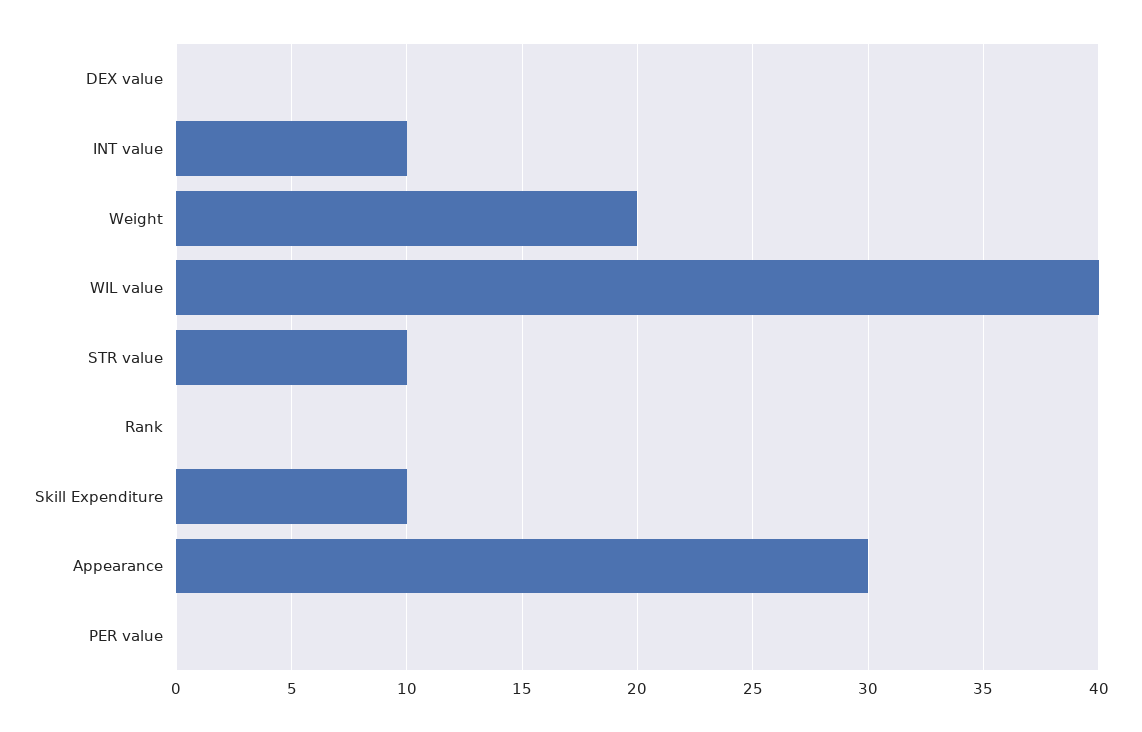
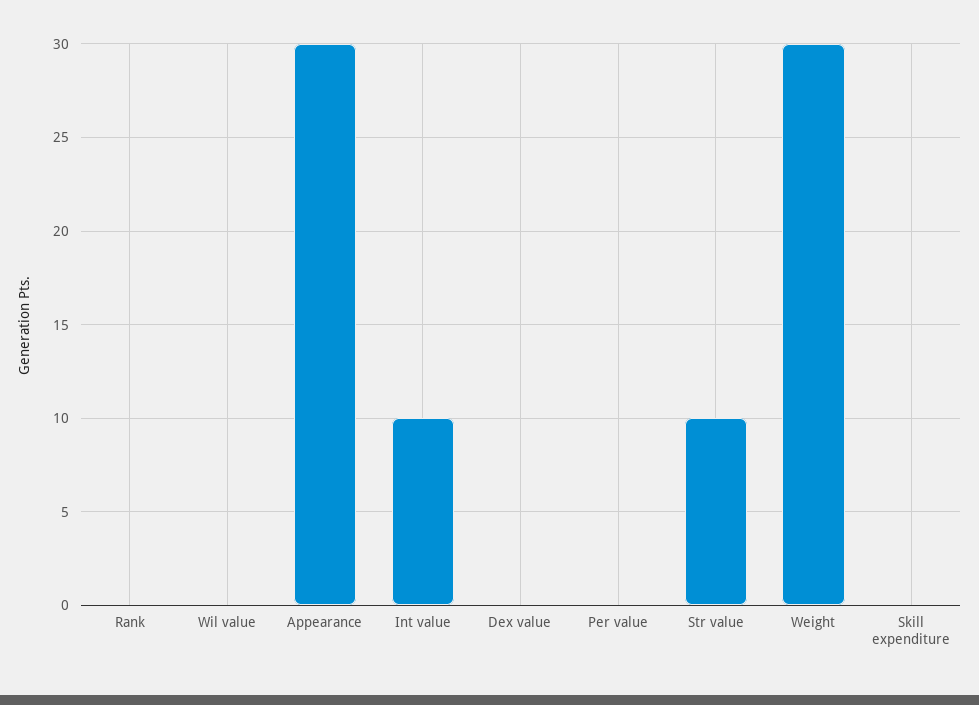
  {
    "DEX value": 0,
    "INT value": 10,
-   "Weight": 20,
+   "Weight": 30,
-   "WIL value": 40,
+   "WIL value": 0,
    "STR value": 10,
    "Rank": 0,
-   "Skill Expenditure": 10,
+   "Skill Expenditure": 0,
    "Appearance": 30,
    "PER value": 0
  }

